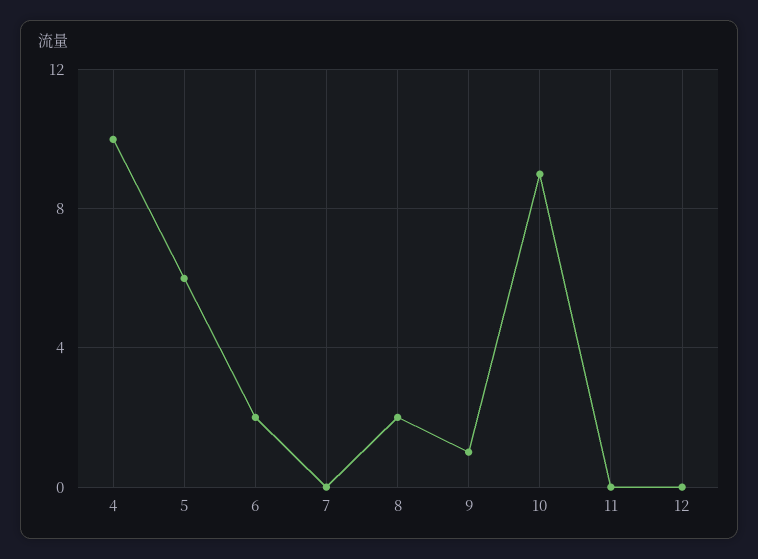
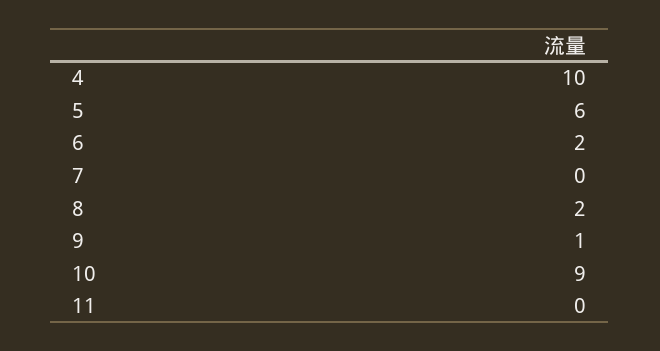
  {
    "4": 10,
    "5": 6,
    "6": 2,
    "7": 0,
    "8": 2,
    "9": 1,
    "10": 9,
-   "11": 0,
+   "11": 0
-   "12": 0
  }

